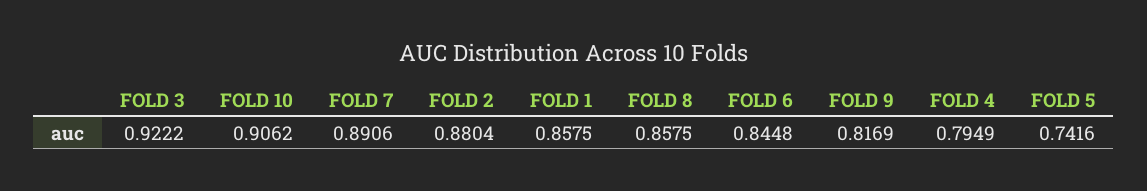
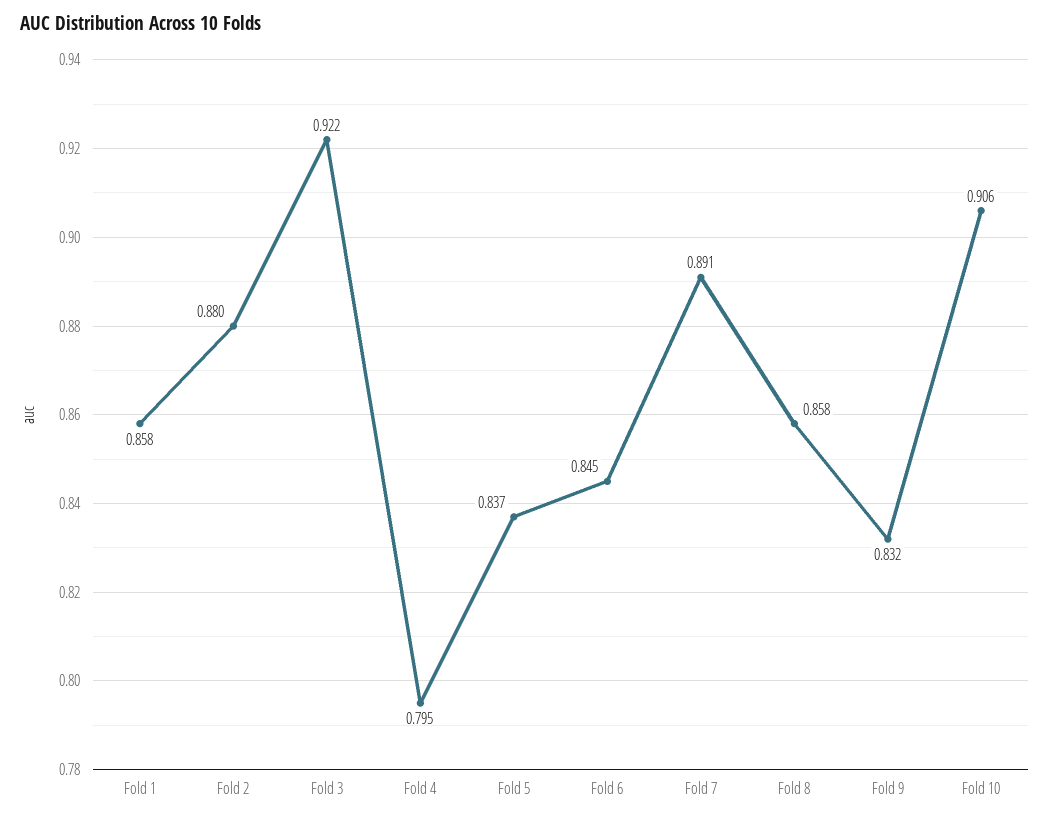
  {
    "FOLD 3": 0.9222,
    "FOLD 10": 0.9062,
    "FOLD 7": 0.8906,
    "FOLD 2": 0.8804,
    "FOLD 1": 0.8575,
    "FOLD 8": 0.8575,
    "FOLD 6": 0.8448,
-   "FOLD 9": 0.8169,
+   "FOLD 9": 0.832,
    "FOLD 4": 0.7949,
-   "FOLD 5": 0.7416
+   "FOLD 5": 0.837
  }

